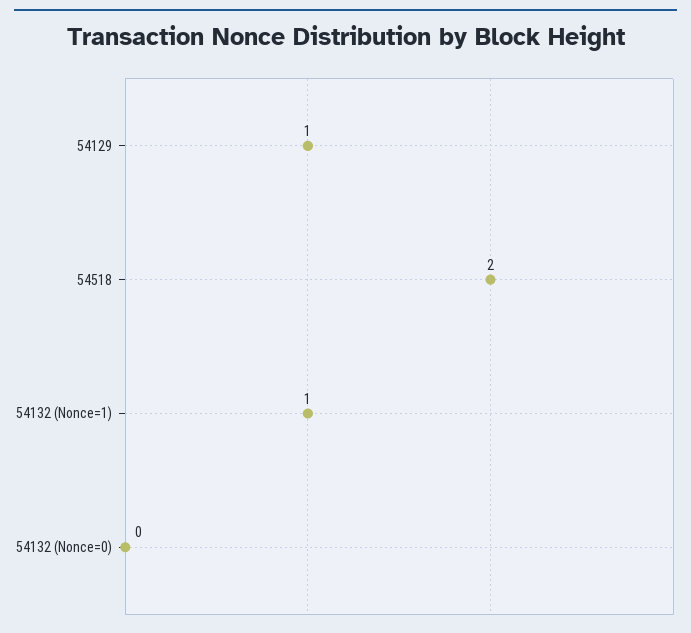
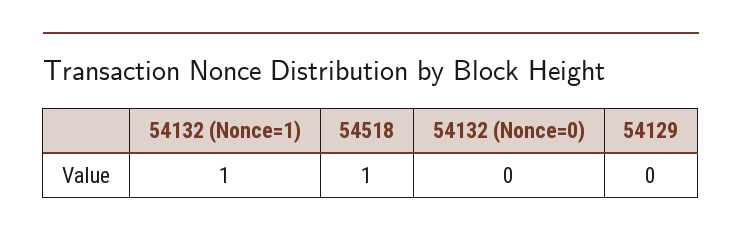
  {
-   "54129": 1,
+   "54129": 0,
-   "54518": 2,
+   "54518": 1,
    "54132 (Nonce=1)": 1,
    "54132 (Nonce=0)": 0
  }

